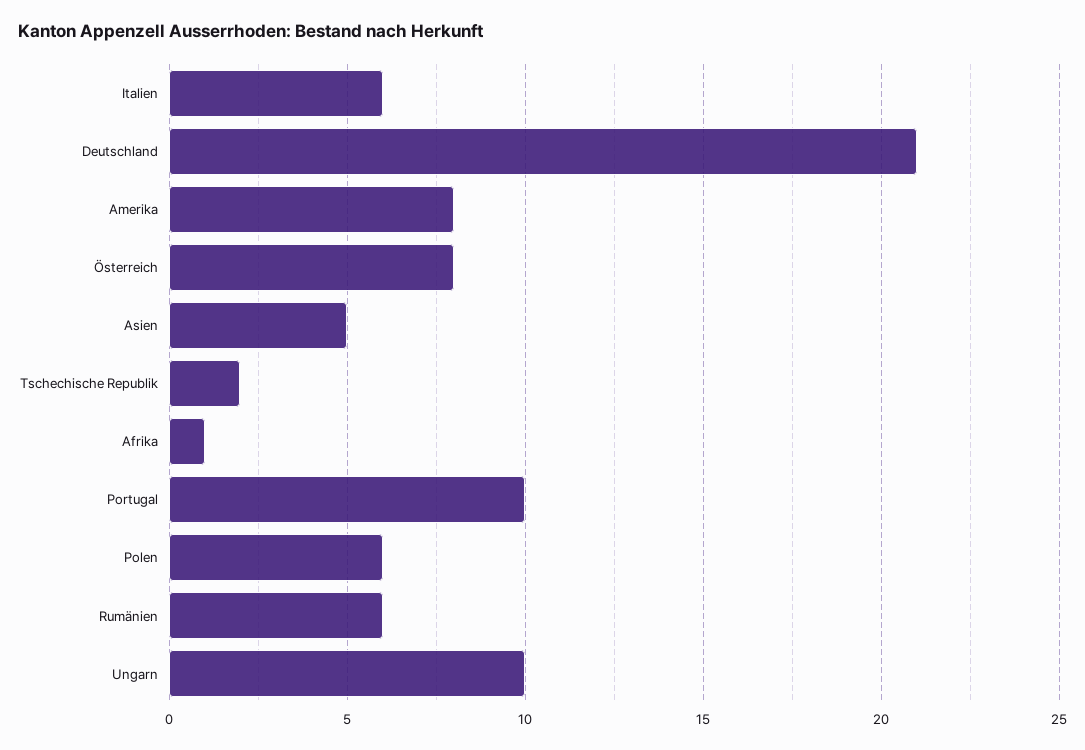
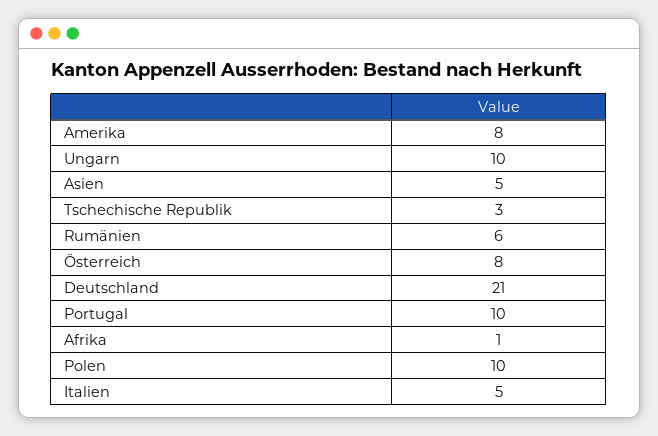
  {
-   "Italien": 6,
+   "Italien": 5,
    "Deutschland": 21,
    "Amerika": 8,
    "Österreich": 8,
    "Asien": 5,
-   "Tschechische Republik": 2,
+   "Tschechische Republik": 3,
    "Afrika": 1,
    "Portugal": 10,
-   "Polen": 6,
+   "Polen": 10,
    "Rumänien": 6,
    "Ungarn": 10
  }

